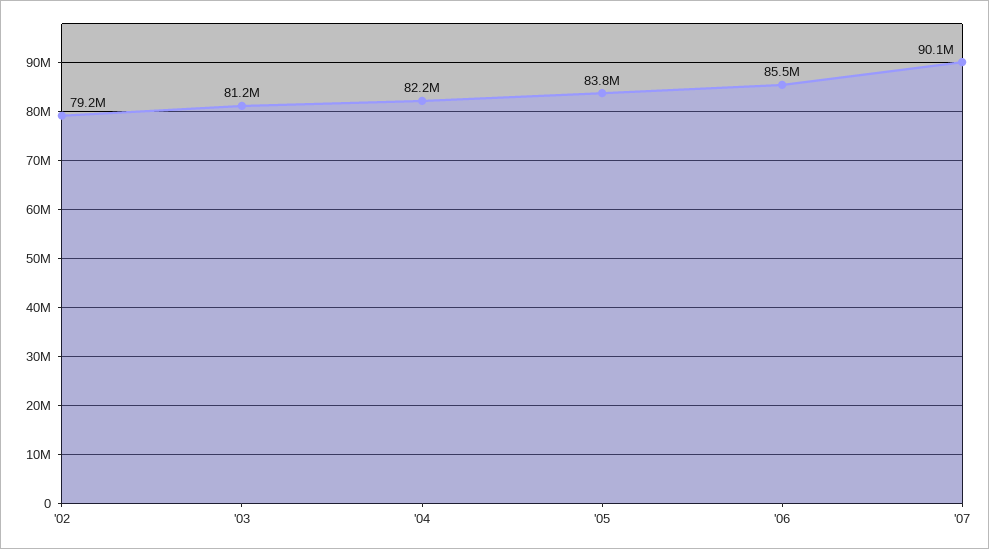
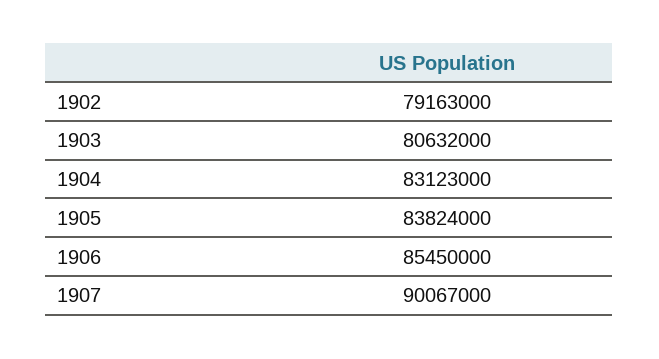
  {
    "'02": 79163000,
-   "'03": 81200000,
+   "'03": 80632000,
-   "'04": 82200000,
+   "'04": 83123000,
    "'05": 83824000,
    "'06": 85450000,
    "'07": 90067000
  }

